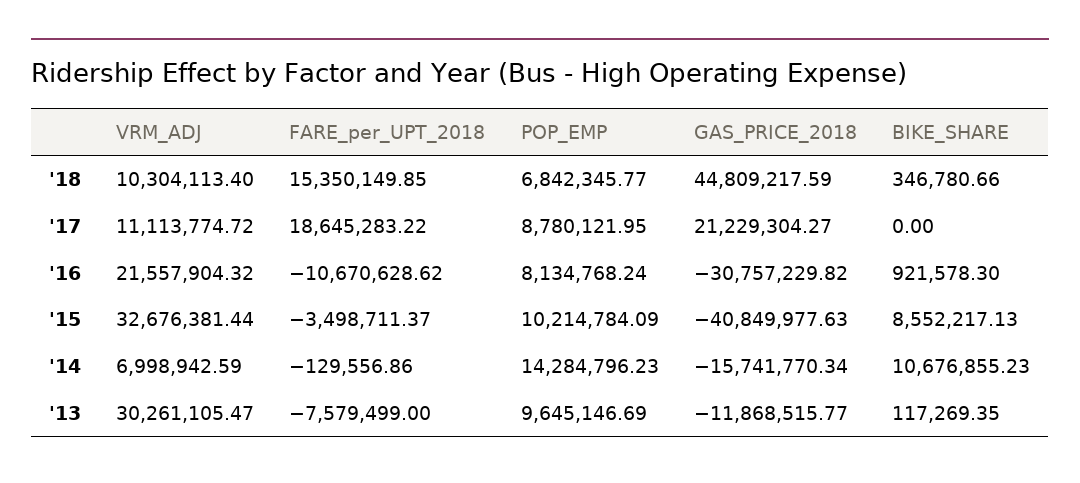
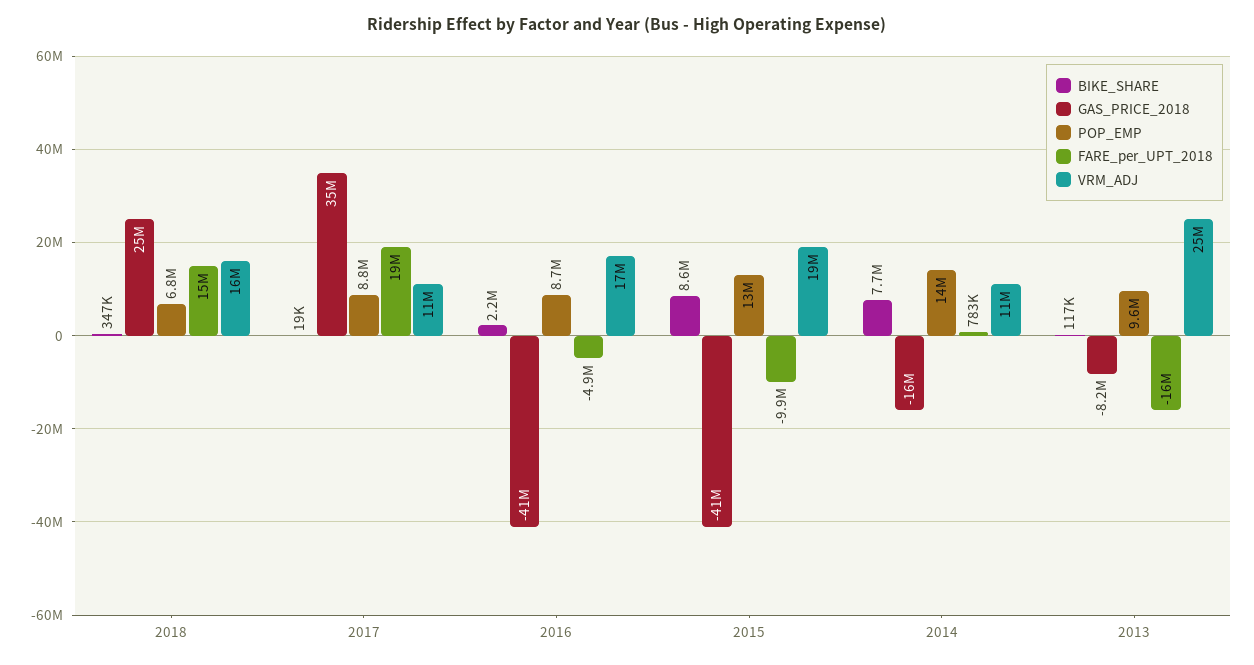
  {
    "VRM_ADJ": {
-     "'18": 10304113.4,
+     "'18": 16000000,
      "'17": 11113774.72,
-     "'16": 21557904.32,
+     "'16": 17000000,
-     "'15": 32676381.44,
+     "'15": 19000000,
-     "'14": 6998942.59,
+     "'14": 11000000,
-     "'13": 30261105.47
+     "'13": 25000000
    },
    "FARE_per_UPT_2018": {
      "'18": 15350149.85,
      "'17": 18645283.22,
-     "'16": -10670628.62,
+     "'16": -4900000,
-     "'15": -3498711.37,
+     "'15": -9900000,
-     "'14": -129556.86,
+     "'14": 783000,
-     "'13": -7579499
+     "'13": -16000000
    },
    "POP_EMP": {
      "'18": 6842345.77,
      "'17": 8780121.95,
-     "'16": 8134768.24,
+     "'16": 8700000,
-     "'15": 10214784.09,
+     "'15": 13000000,
      "'14": 14284796.23,
      "'13": 9645146.69
    },
    "GAS_PRICE_2018": {
-     "'18": 44809217.59,
+     "'18": 25000000,
-     "'17": 21229304.27,
+     "'17": 35000000,
-     "'16": -30757229.82,
+     "'16": -41000000,
      "'15": -40849977.63,
      "'14": -15741770.34,
-     "'13": -11868515.77
+     "'13": -8200000
    },
    "BIKE_SHARE": {
      "'18": 346780.66,
-     "'17": 0,
+     "'17": 19000,
-     "'16": 921578.3,
+     "'16": 2200000,
      "'15": 8552217.13,
-     "'14": 10676855.23,
+     "'14": 7700000,
      "'13": 117269.35
    }
  }

